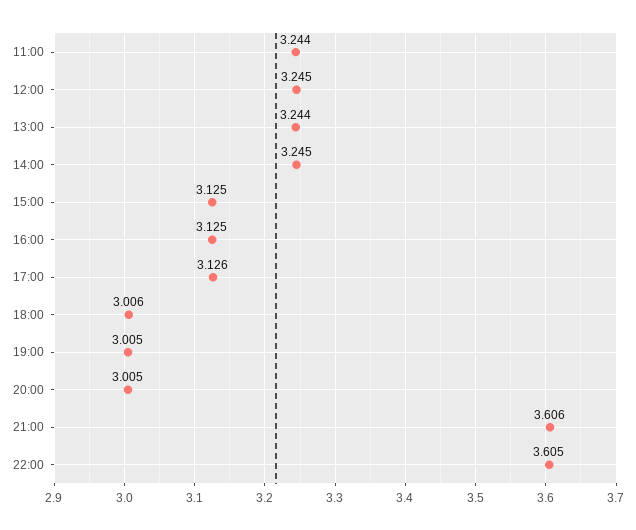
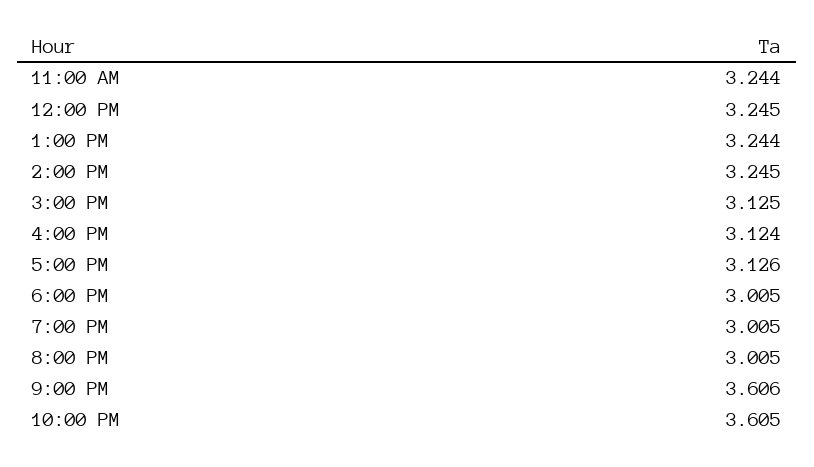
  {
    "11:00": 3.244,
    "12:00": 3.245,
    "13:00": 3.244,
    "14:00": 3.245,
    "15:00": 3.125,
-   "16:00": 3.125,
+   "16:00": 3.124,
    "17:00": 3.126,
-   "18:00": 3.006,
+   "18:00": 3.005,
    "19:00": 3.005,
    "20:00": 3.005,
    "21:00": 3.606,
    "22:00": 3.605
  }

